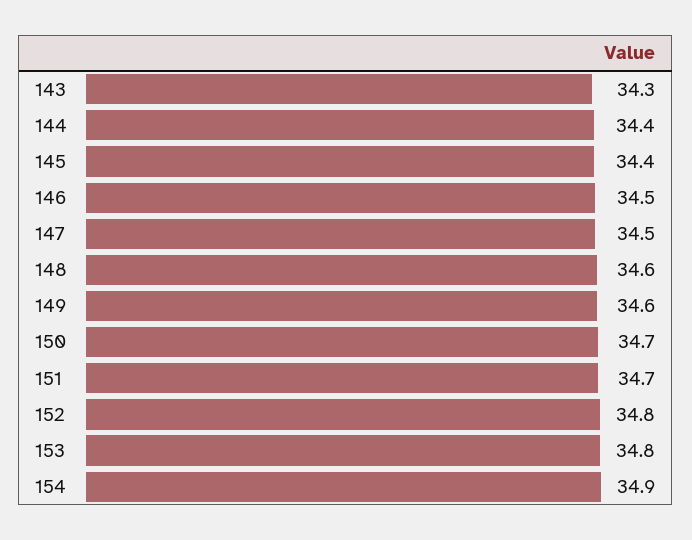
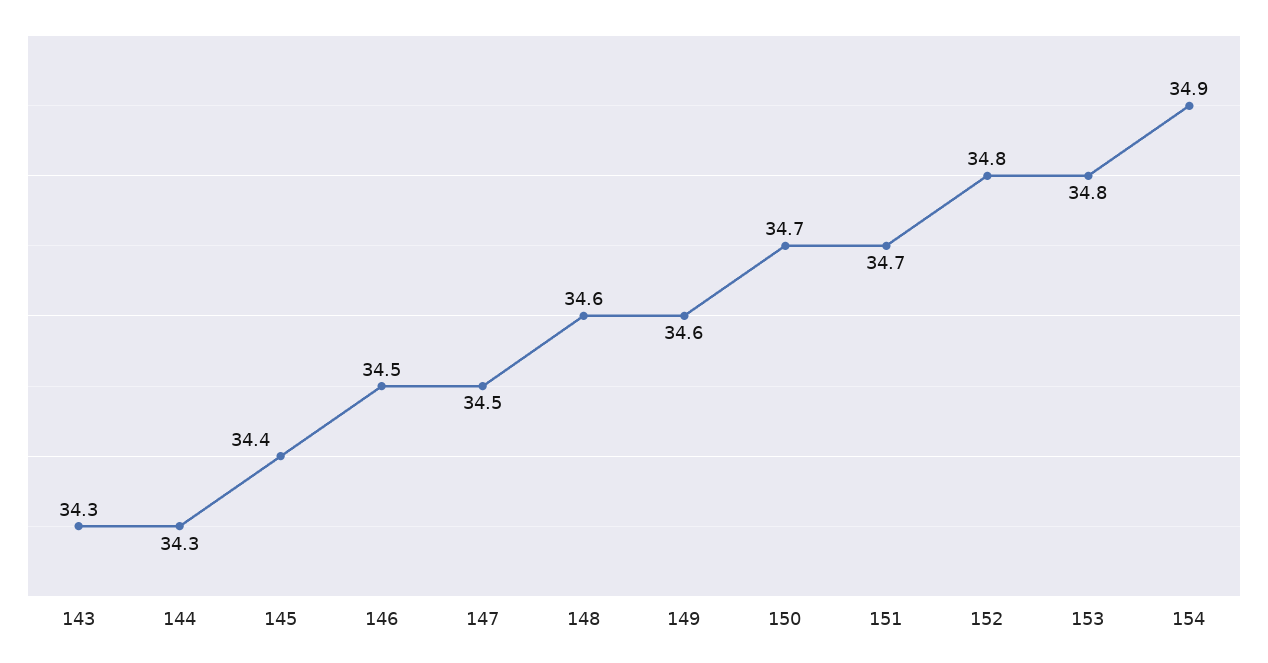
  {
    "143": 34.3,
-   "144": 34.4,
+   "144": 34.3,
    "145": 34.4,
    "146": 34.5,
    "147": 34.5,
    "148": 34.6,
    "149": 34.6,
    "150": 34.7,
    "151": 34.7,
    "152": 34.8,
    "153": 34.8,
    "154": 34.9
  }

